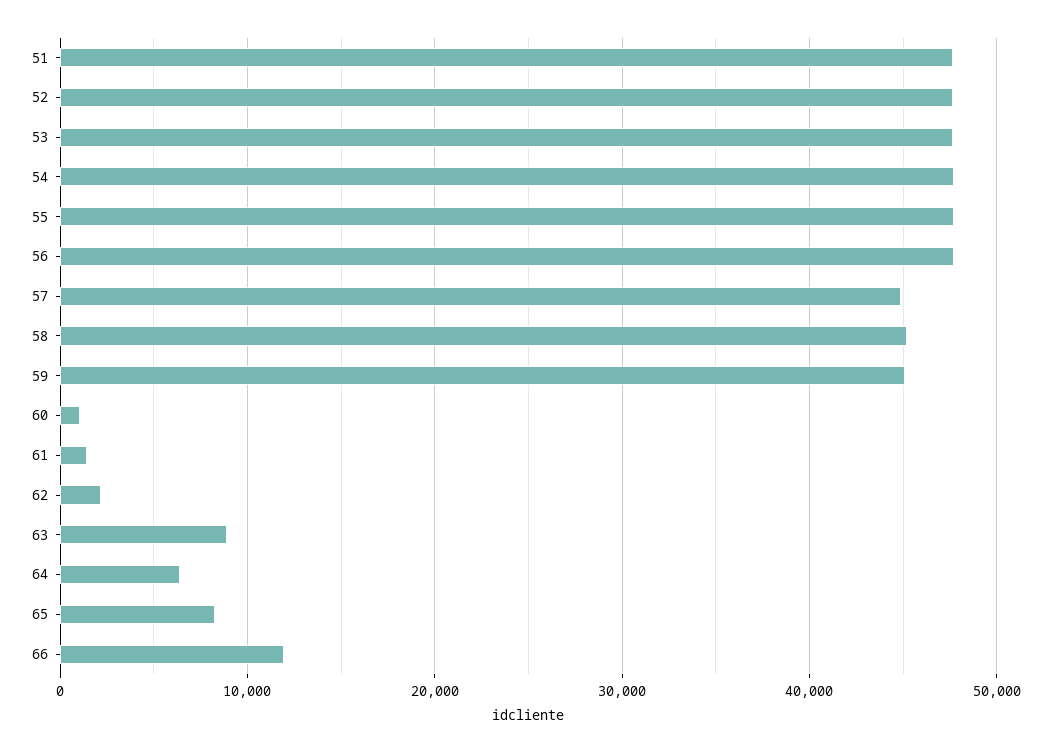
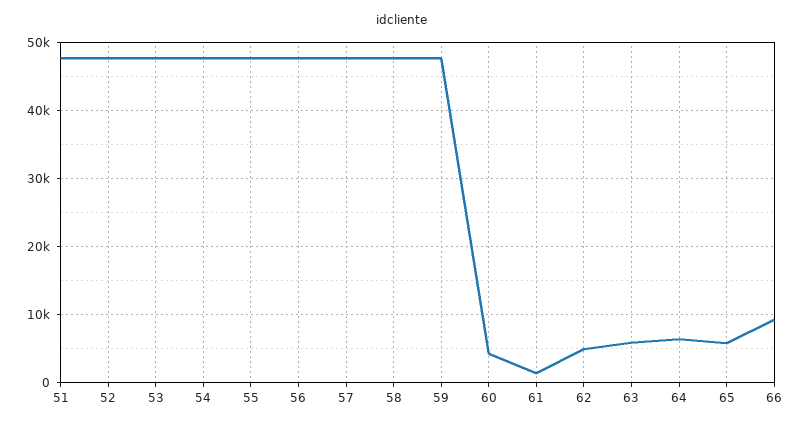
  {
    "51": 48000,
    "52": 48000,
    "53": 48000,
    "54": 48000,
    "55": 48000,
    "56": 48000,
-   "57": 45000,
+   "57": 48000,
-   "58": 45000,
+   "58": 48000,
-   "59": 45000,
+   "59": 48000,
-   "60": 1000,
+   "60": 4000,
    "61": 1000,
-   "62": 2000,
+   "62": 5000,
-   "63": 9000,
+   "63": 6000,
    "64": 6000,
-   "65": 8000,
+   "65": 6000,
-   "66": 12000
+   "66": 9000
  }

